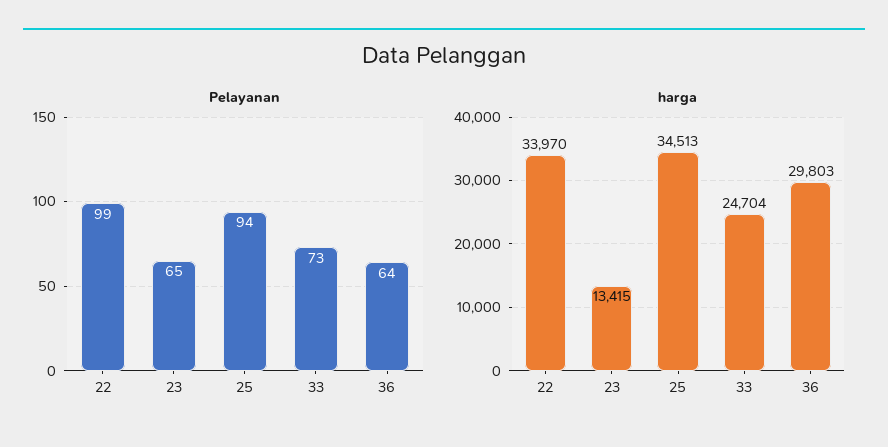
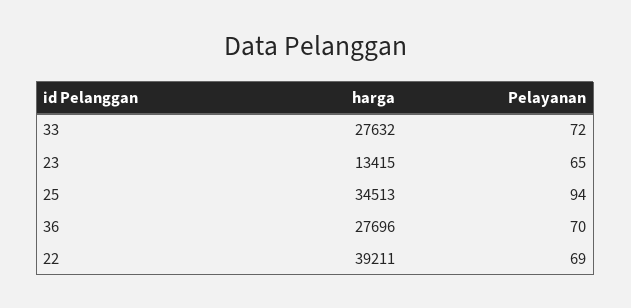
  {
    "Pelayanan": {
-     "22": 99,
+     "22": 69,
      "23": 65,
      "25": 94,
-     "33": 73,
+     "33": 72,
-     "36": 64
+     "36": 70
    },
    "harga": {
-     "22": 33970,
+     "22": 39211,
      "23": 13415,
      "25": 34513,
-     "33": 24704,
+     "33": 27632,
-     "36": 29803
+     "36": 27696
    }
  }

